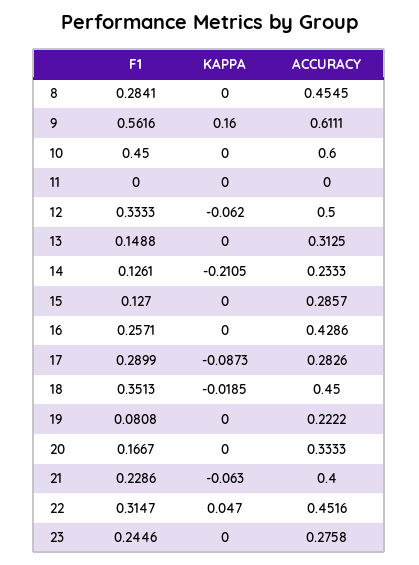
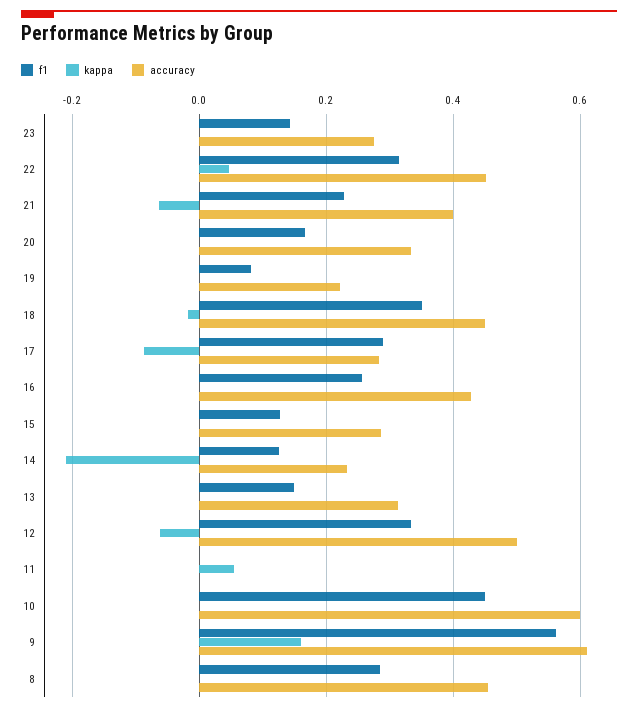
  {
    "F1": {
      "8": 0.2841,
      "9": 0.5616,
      "10": 0.45,
      "11": 0,
      "12": 0.3333,
      "13": 0.1488,
      "14": 0.1261,
      "15": 0.127,
      "16": 0.2571,
      "17": 0.2899,
      "18": 0.3513,
      "19": 0.0808,
      "20": 0.1667,
      "21": 0.2286,
      "22": 0.3147,
-     "23": 0.2446
+     "23": 0.14
    },
    "KAPPA": {
      "8": 0,
      "9": 0.16,
      "10": 0,
-     "11": 0,
+     "11": 0.06,
      "12": -0.062,
      "13": 0,
      "14": -0.2105,
      "15": 0,
      "16": 0,
      "17": -0.0873,
      "18": -0.0185,
      "19": 0,
      "20": 0,
      "21": -0.063,
      "22": 0.047,
      "23": 0
    },
    "ACCURACY": {
      "8": 0.4545,
      "9": 0.6111,
      "10": 0.6,
      "11": 0,
      "12": 0.5,
      "13": 0.3125,
      "14": 0.2333,
      "15": 0.2857,
      "16": 0.4286,
      "17": 0.2826,
      "18": 0.45,
      "19": 0.2222,
      "20": 0.3333,
      "21": 0.4,
      "22": 0.4516,
      "23": 0.2758
    }
  }

